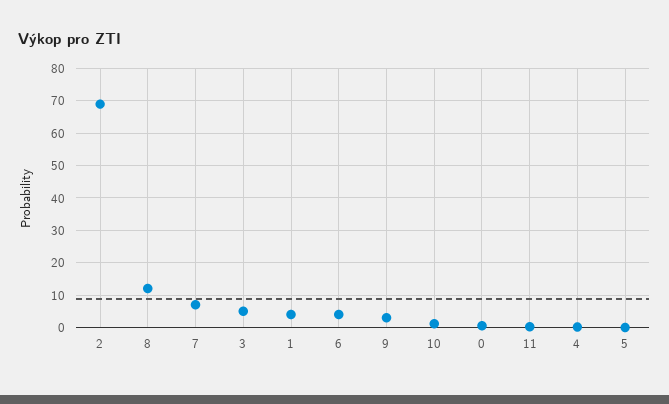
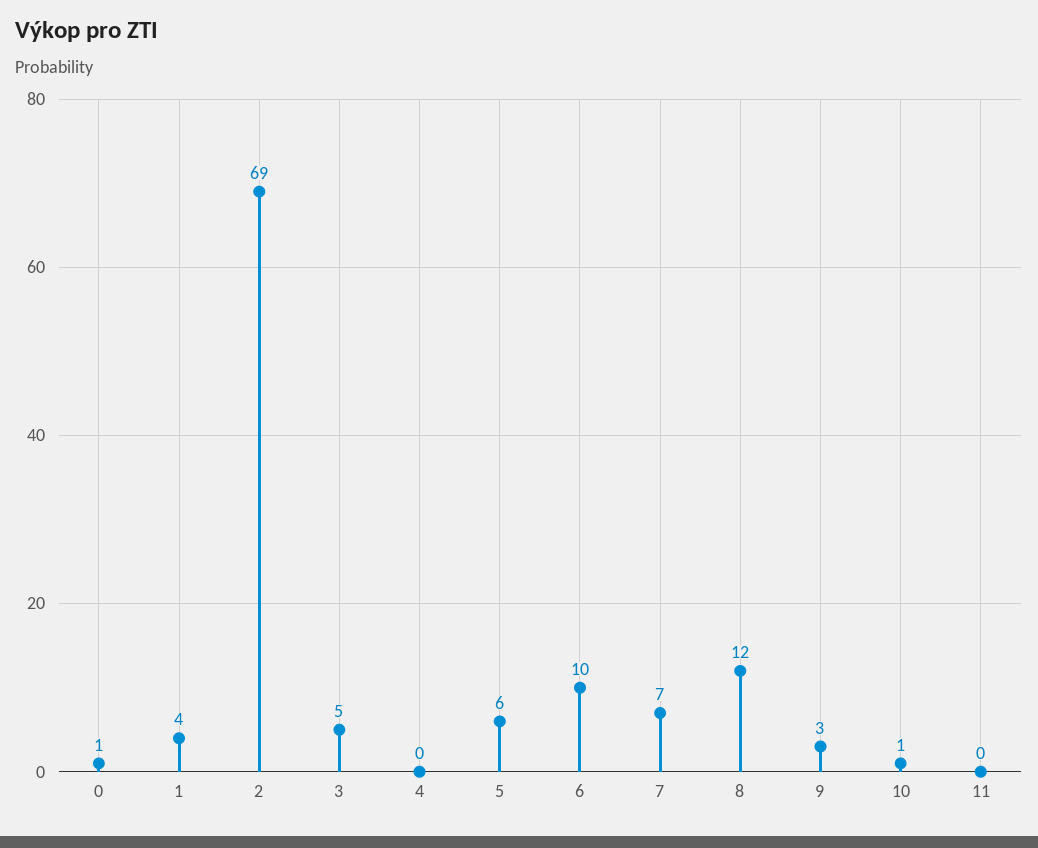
  {
    "2": 69,
    "8": 12,
    "7": 7,
    "3": 5,
    "1": 4,
-   "6": 4,
+   "6": 10,
    "9": 3,
    "10": 1,
    "0": 1,
    "11": 0,
    "4": 0,
-   "5": 0
+   "5": 6
  }

